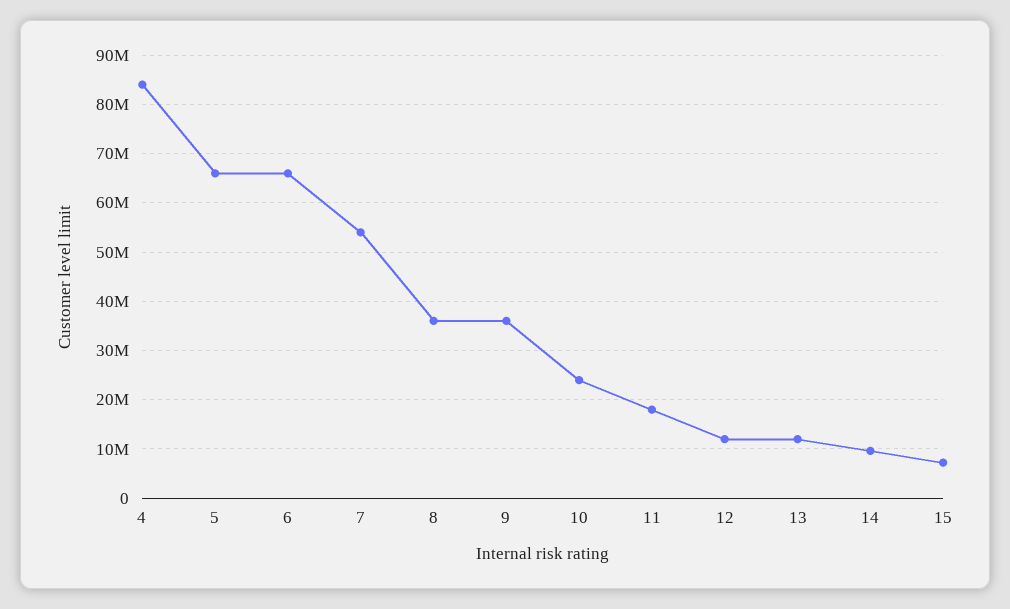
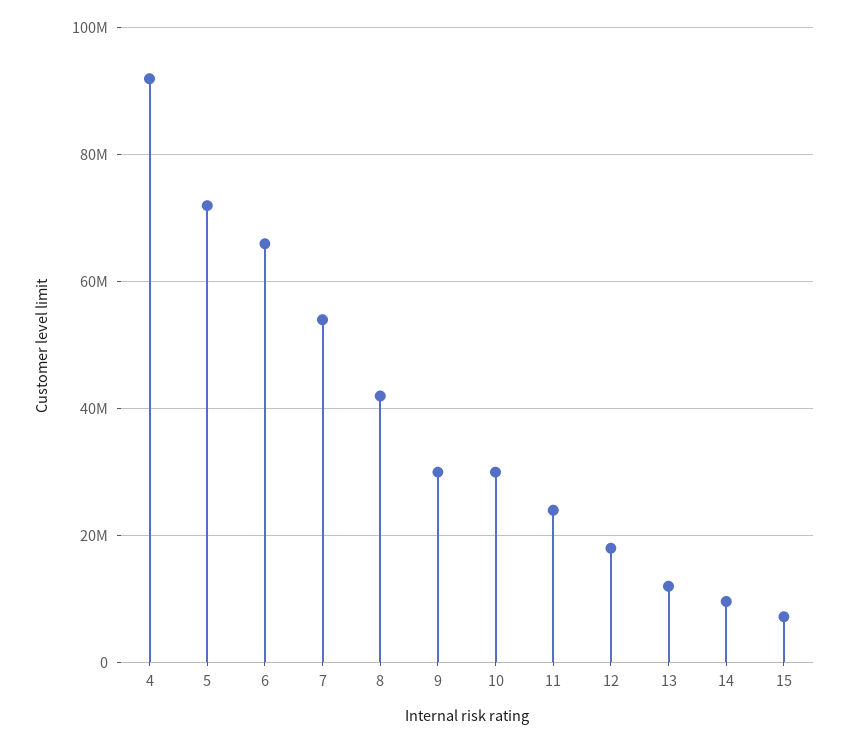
  {
-   "4": 84000000,
+   "4": 92000000,
-   "5": 66000000,
+   "5": 72000000,
    "6": 66000000,
    "7": 54000000,
-   "8": 36000000,
+   "8": 42000000,
-   "9": 36000000,
+   "9": 30000000,
-   "10": 24000000,
+   "10": 30000000,
-   "11": 18000000,
+   "11": 24000000,
-   "12": 12000000,
+   "12": 18000000,
    "13": 12000000,
    "14": 10000000,
    "15": 8000000
  }

